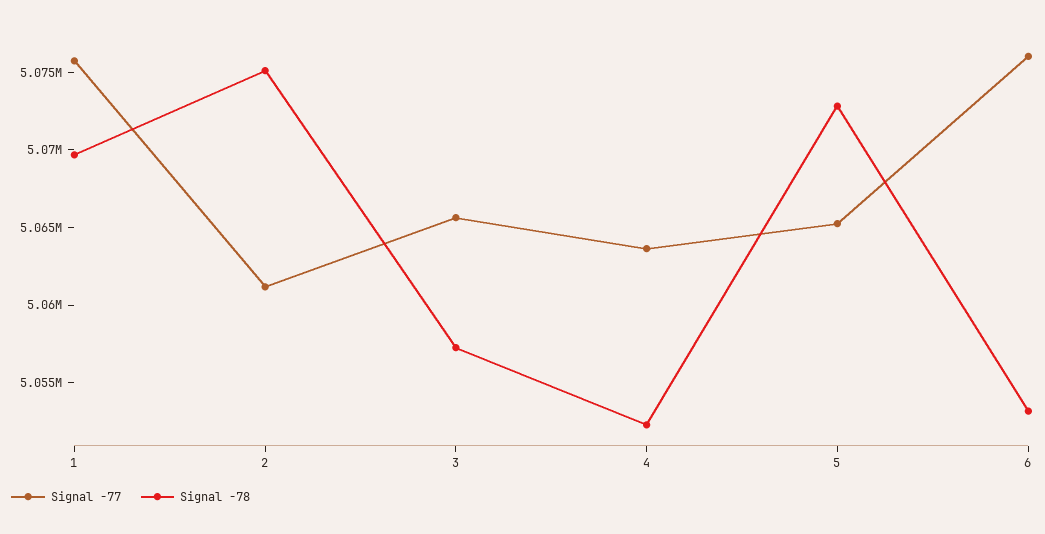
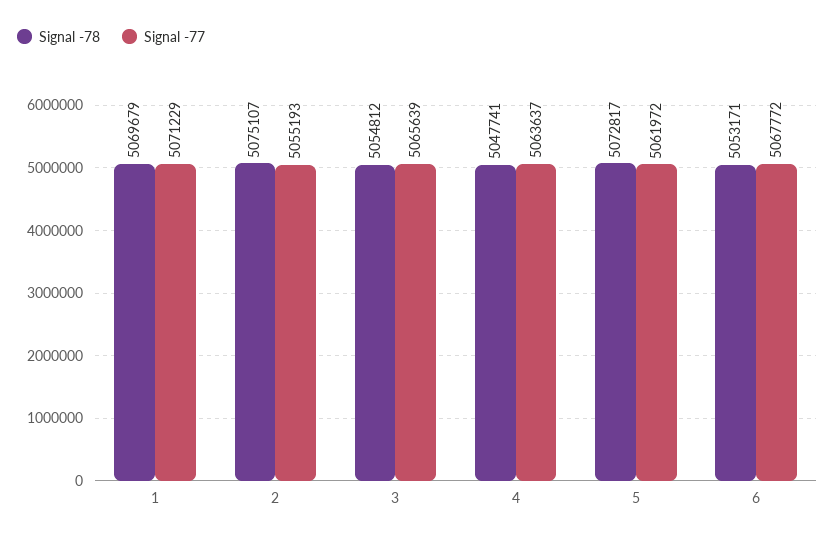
  {
    "Signal -77": {
-     "1": 5076000,
+     "1": 5071229,
-     "2": 5061000,
+     "2": 5055193,
      "3": 5065639,
      "4": 5063637,
-     "5": 5065000,
+     "5": 5061972,
-     "6": 5076000
+     "6": 5067772
    },
    "Signal -78": {
      "1": 5069679,
      "2": 5075107,
-     "3": 5057000,
+     "3": 5054812,
-     "4": 5052000,
+     "4": 5047741,
      "5": 5072817,
      "6": 5053171
    }
  }

